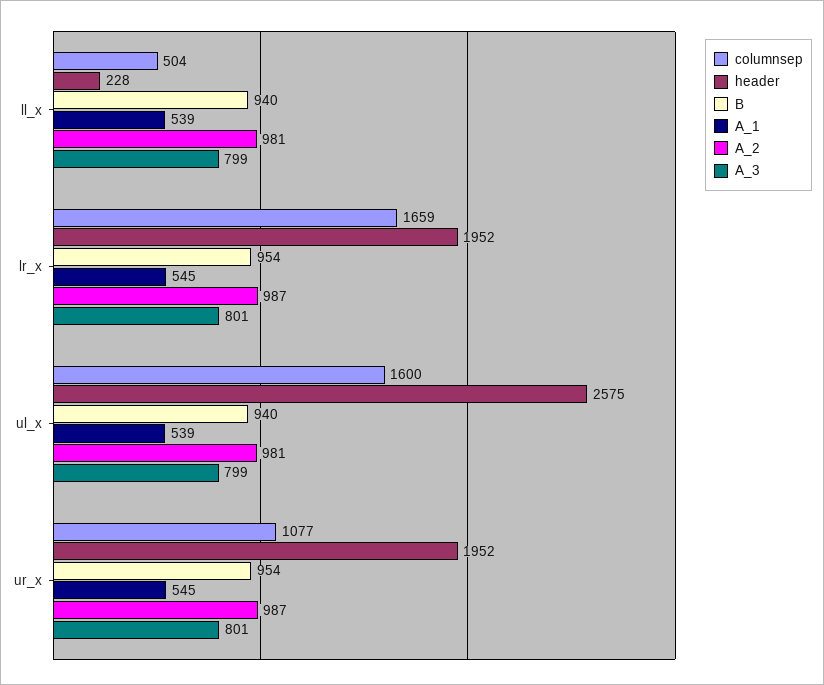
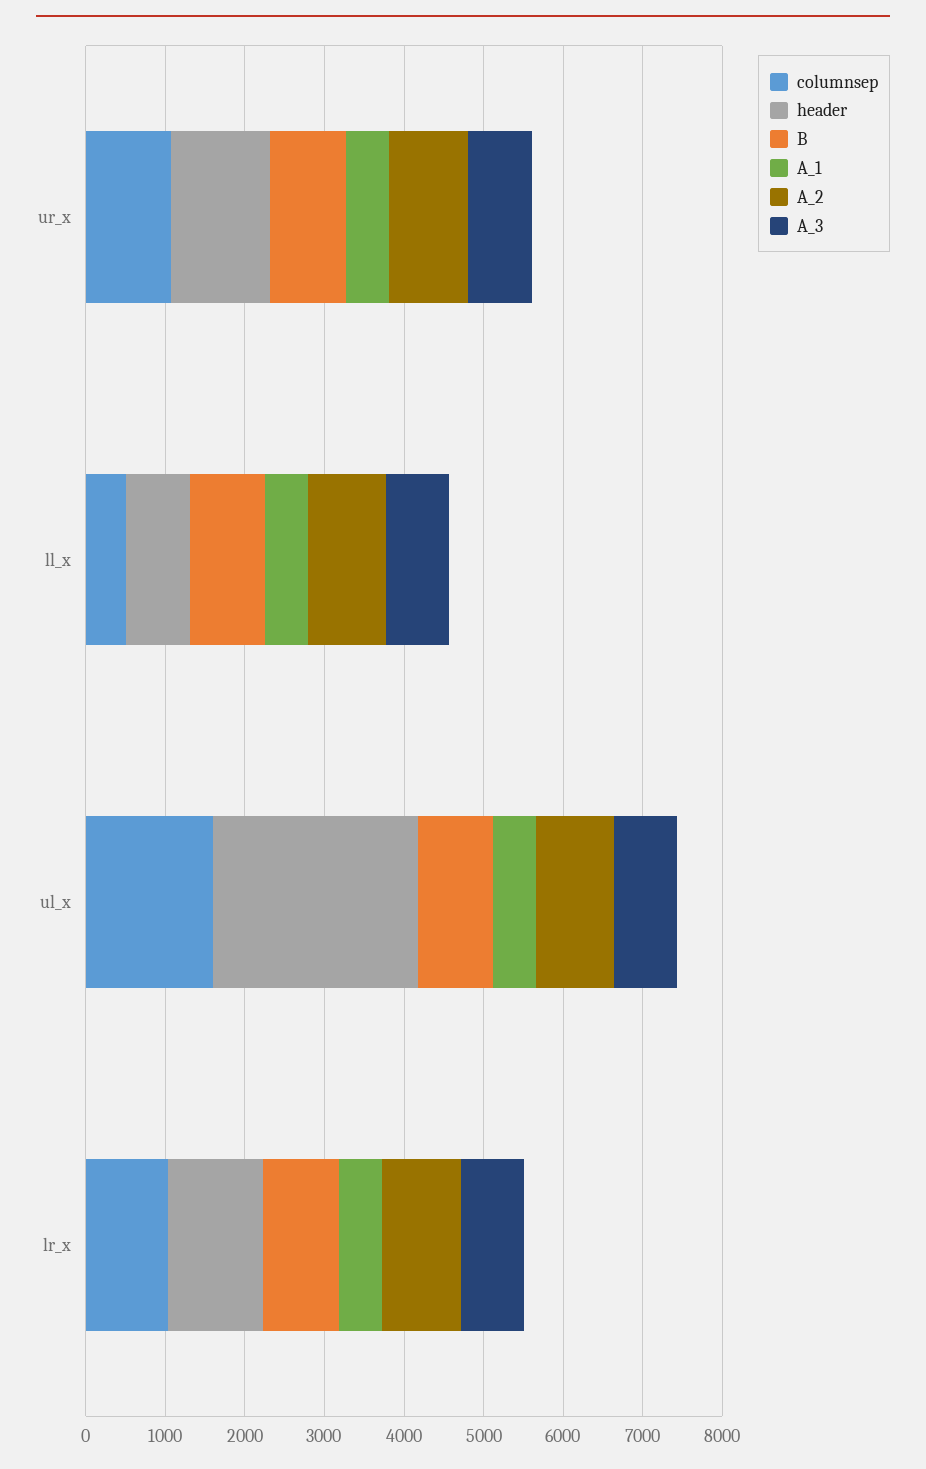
  {
    "columnsep": {
      "ll_x": 504,
-     "lr_x": 1659,
+     "lr_x": 1000,
      "ul_x": 1600,
      "ur_x": 1077
    },
    "header": {
-     "ll_x": 228,
+     "ll_x": 800,
-     "lr_x": 1952,
+     "lr_x": 1200,
      "ul_x": 2575,
-     "ur_x": 1952
+     "ur_x": 1200
    },
    "B": {
      "ll_x": 940,
      "lr_x": 954,
      "ul_x": 940,
      "ur_x": 954
    },
    "A_1": {
      "ll_x": 539,
      "lr_x": 545,
      "ul_x": 539,
      "ur_x": 545
    },
    "A_2": {
      "ll_x": 981,
      "lr_x": 987,
      "ul_x": 981,
      "ur_x": 987
    },
    "A_3": {
      "ll_x": 799,
      "lr_x": 801,
      "ul_x": 799,
      "ur_x": 801
    }
  }

